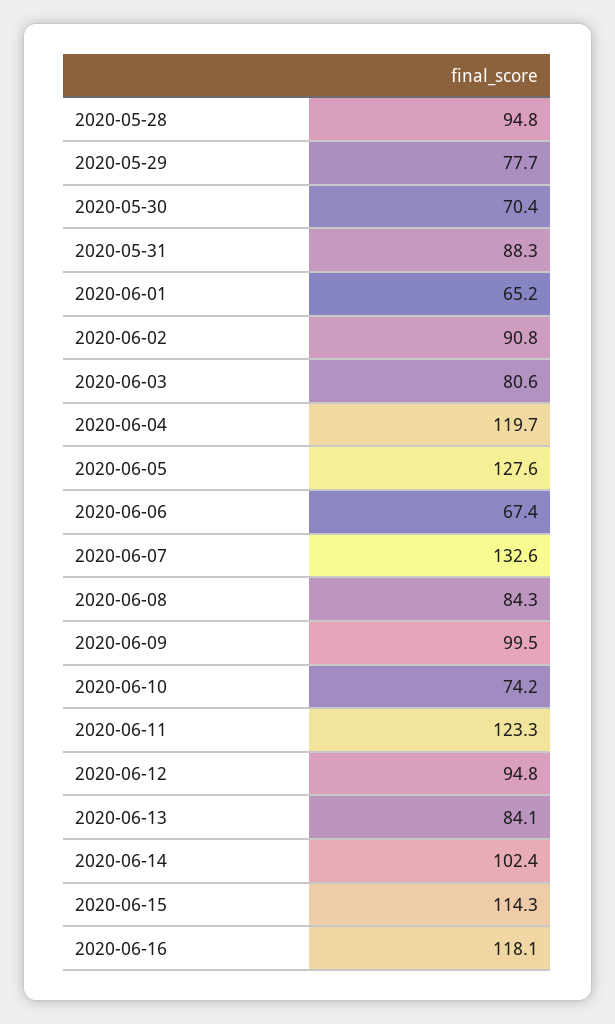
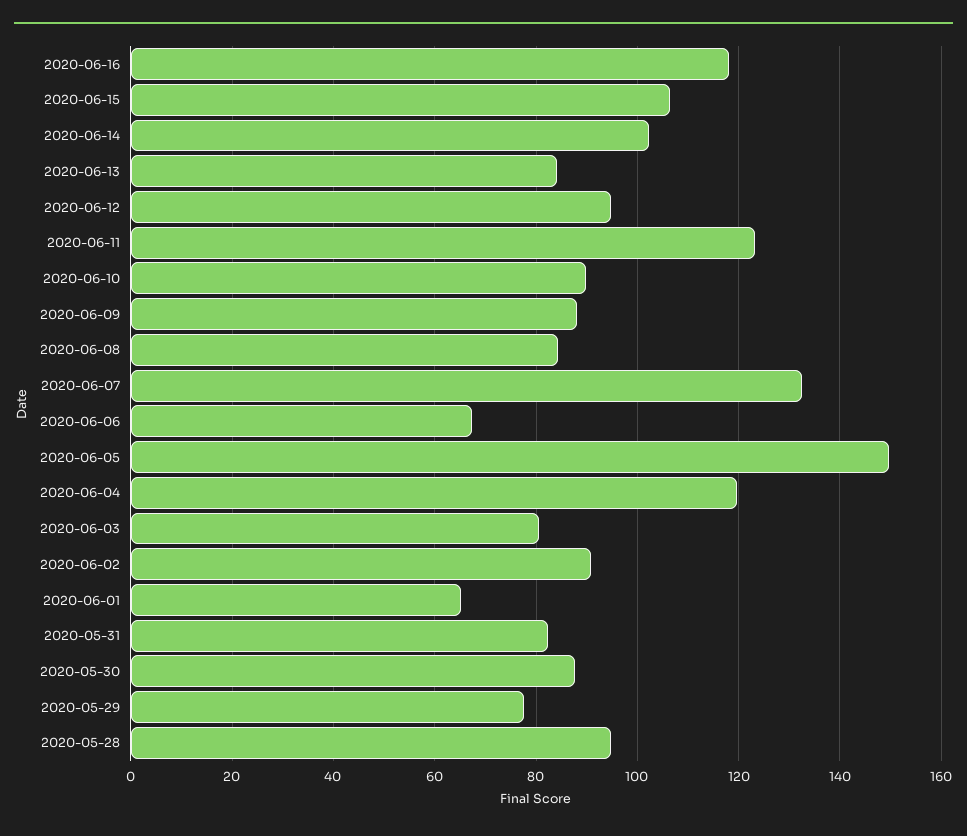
  {
    "2020-05-28": 94.8,
    "2020-05-29": 77.7,
-   "2020-05-30": 70.4,
+   "2020-05-30": 88,
-   "2020-05-31": 88.3,
+   "2020-05-31": 82,
    "2020-06-01": 65.2,
    "2020-06-02": 90.8,
    "2020-06-03": 80.6,
    "2020-06-04": 119.7,
-   "2020-06-05": 127.6,
+   "2020-06-05": 150,
    "2020-06-06": 67.4,
    "2020-06-07": 132.6,
    "2020-06-08": 84.3,
-   "2020-06-09": 99.5,
+   "2020-06-09": 88,
-   "2020-06-10": 74.2,
+   "2020-06-10": 90,
    "2020-06-11": 123.3,
    "2020-06-12": 94.8,
    "2020-06-13": 84.1,
    "2020-06-14": 102.4,
-   "2020-06-15": 114.3,
+   "2020-06-15": 106,
    "2020-06-16": 118.1
  }

